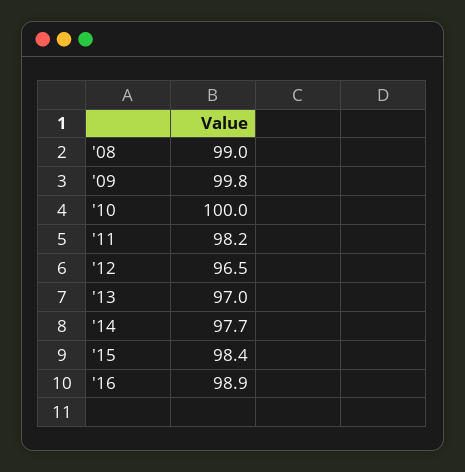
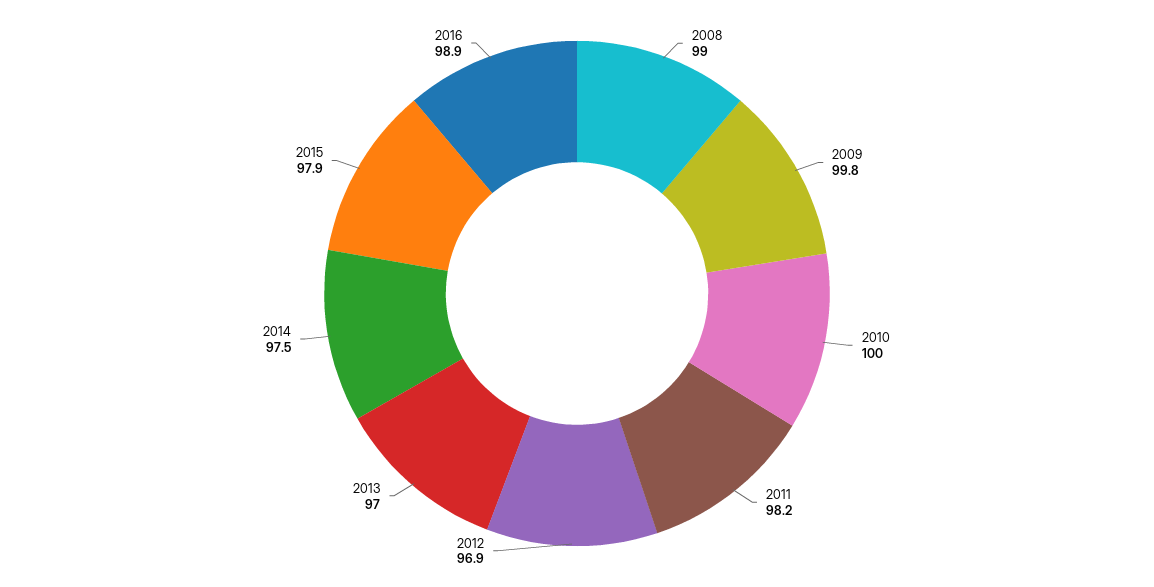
  {
    "'08": 99,
    "'09": 99.8,
    "'10": 100,
    "'11": 98.2,
-   "'12": 96.5,
+   "'12": 96.9,
    "'13": 97,
-   "'14": 97.7,
+   "'14": 97.5,
-   "'15": 98.4,
+   "'15": 97.9,
    "'16": 98.9
  }

